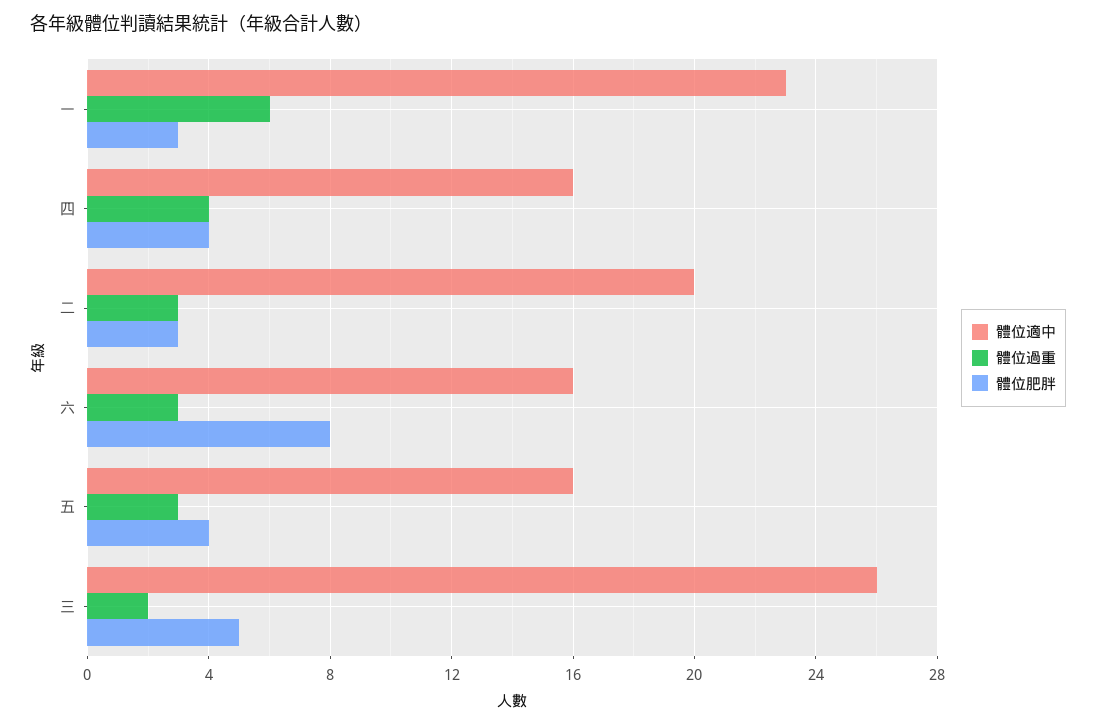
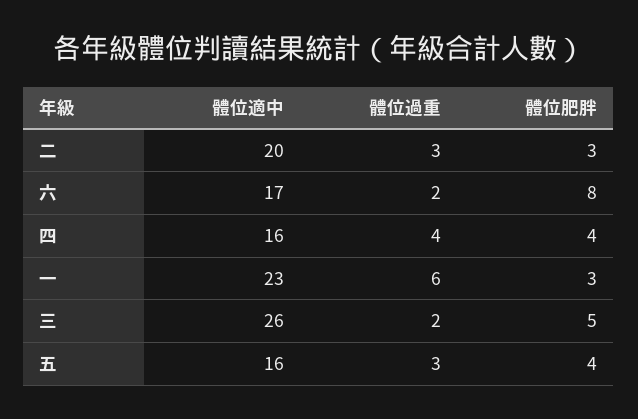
  {
    "體位適中": {
      "一": 23,
      "四": 16,
      "二": 20,
-     "六": 16,
+     "六": 17,
      "五": 16,
      "三": 26
    },
    "體位過重": {
      "一": 6,
      "四": 4,
      "二": 3,
-     "六": 3,
+     "六": 2,
      "五": 3,
      "三": 2
    },
    "體位肥胖": {
      "一": 3,
      "四": 4,
      "二": 3,
      "六": 8,
      "五": 4,
      "三": 5
    }
  }

